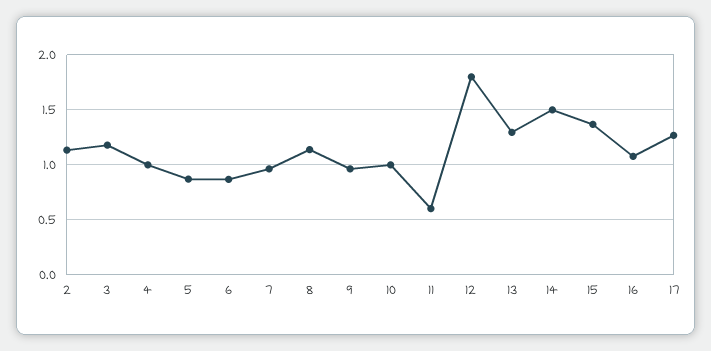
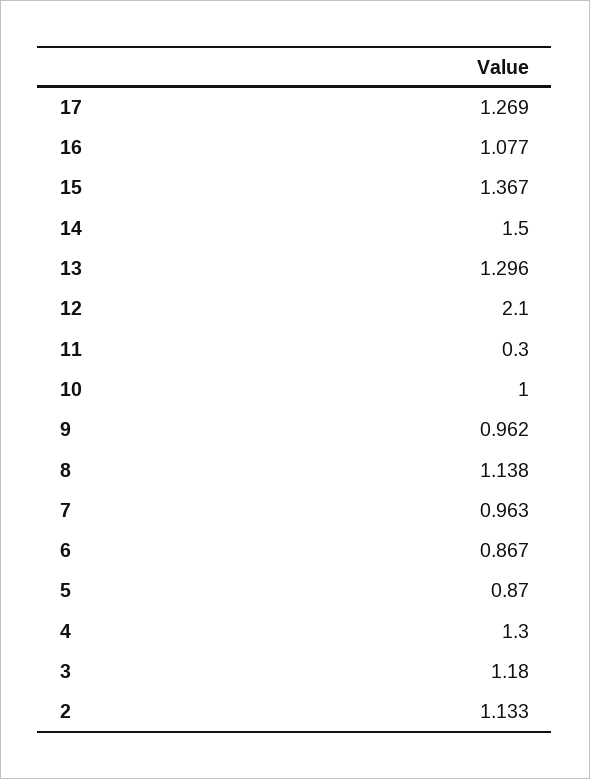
  {
    "2": 1.133,
    "3": 1.18,
-   "4": 1,
+   "4": 1.3,
    "5": 0.87,
    "6": 0.867,
    "7": 0.963,
    "8": 1.138,
    "9": 0.962,
    "10": 1,
-   "11": 0.6,
+   "11": 0.3,
-   "12": 1.8,
+   "12": 2.1,
    "13": 1.296,
    "14": 1.5,
    "15": 1.367,
    "16": 1.077,
    "17": 1.269
  }

